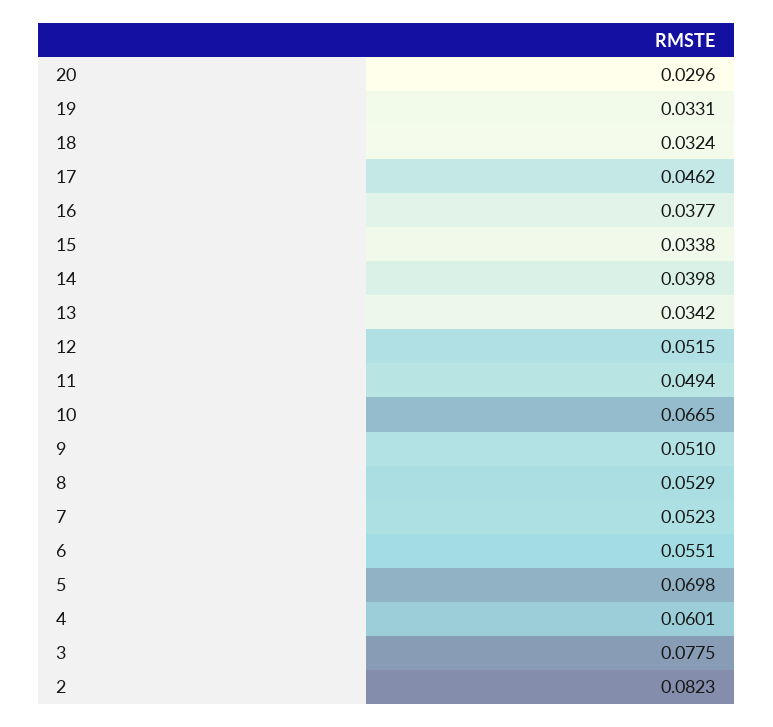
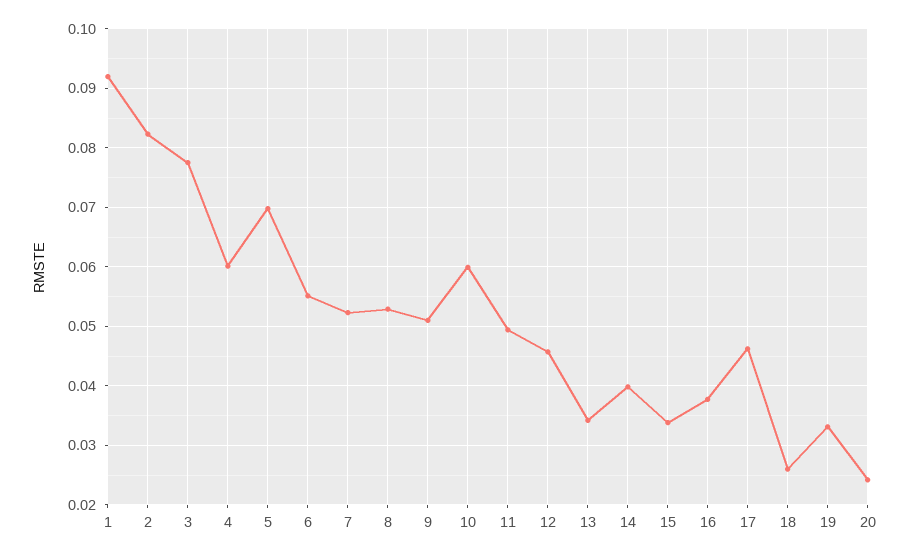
  {
-   "20": 0.0296,
+   "20": 0.024,
    "19": 0.0331,
-   "18": 0.0324,
+   "18": 0.026,
    "17": 0.0462,
    "16": 0.0377,
    "15": 0.0338,
    "14": 0.0398,
    "13": 0.0342,
-   "12": 0.0515,
+   "12": 0.046,
    "11": 0.0494,
-   "10": 0.0665,
+   "10": 0.06,
    "9": 0.051,
    "8": 0.0529,
    "7": 0.0523,
    "6": 0.0551,
    "5": 0.0698,
    "4": 0.0601,
    "3": 0.0775,
-   "2": 0.0823
+   "2": 0.0823,
+   "1": 0.092
  }

